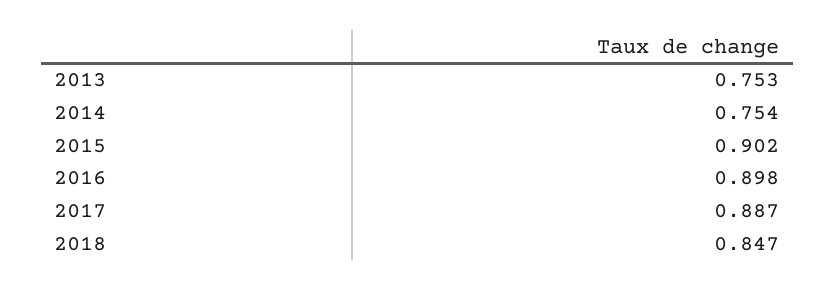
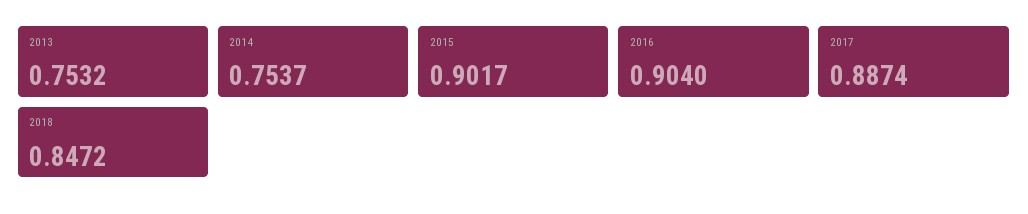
  {
    "2013": 0.7532,
    "2014": 0.7537,
    "2015": 0.9017,
-   "2016": 0.898,
+   "2016": 0.904,
    "2017": 0.8874,
    "2018": 0.8472
  }

